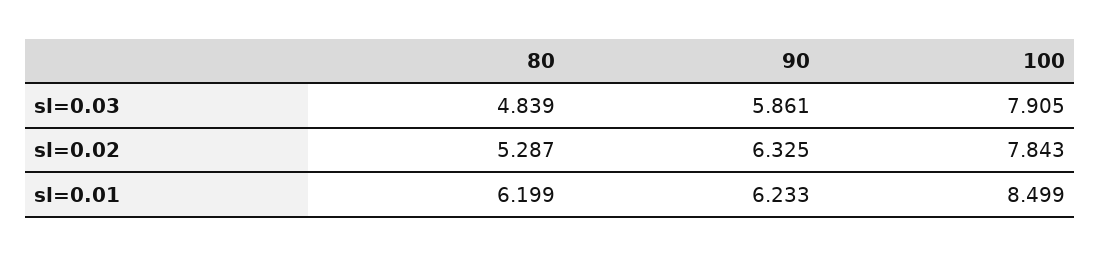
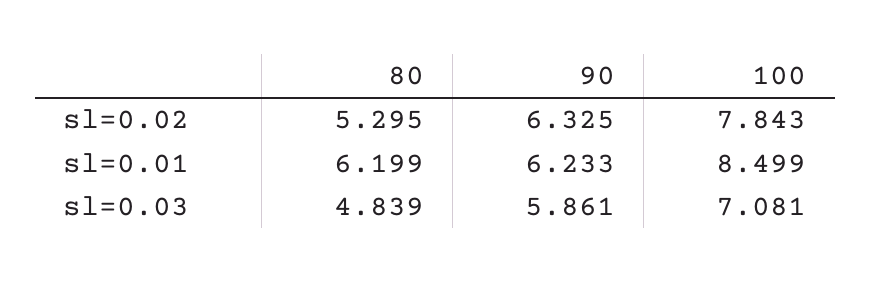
  {
    "80": {
      "sl=0.03": 4.839,
-     "sl=0.02": 5.287,
+     "sl=0.02": 5.295,
      "sl=0.01": 6.199
    },
    "90": {
      "sl=0.03": 5.861,
      "sl=0.02": 6.325,
      "sl=0.01": 6.233
    },
    "100": {
-     "sl=0.03": 7.905,
+     "sl=0.03": 7.081,
      "sl=0.02": 7.843,
      "sl=0.01": 8.499
    }
  }

